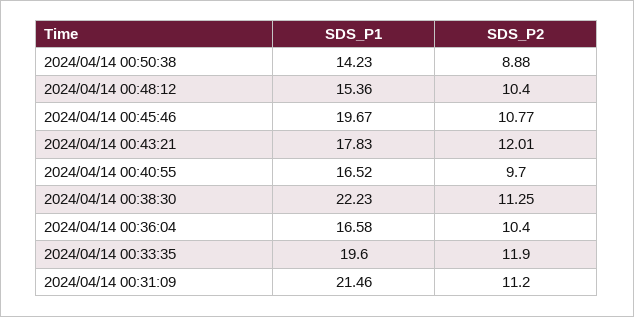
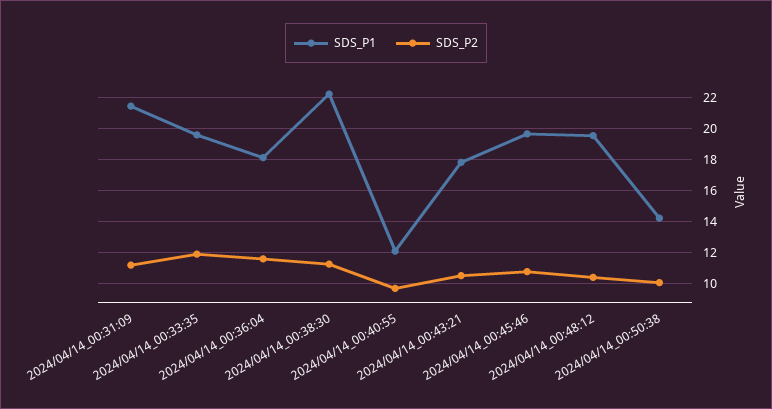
  {
    "SDS_P1": {
      "2024/04/14 00:50:38": 14.23,
-     "2024/04/14 00:48:12": 15.36,
+     "2024/04/14 00:48:12": 19.5,
      "2024/04/14 00:45:46": 19.67,
      "2024/04/14 00:43:21": 17.83,
-     "2024/04/14 00:40:55": 16.52,
+     "2024/04/14 00:40:55": 12,
      "2024/04/14 00:38:30": 22.23,
-     "2024/04/14 00:36:04": 16.58,
+     "2024/04/14 00:36:04": 18,
      "2024/04/14 00:33:35": 19.6,
      "2024/04/14 00:31:09": 21.46
    },
    "SDS_P2": {
-     "2024/04/14 00:50:38": 8.88,
+     "2024/04/14 00:50:38": 10,
      "2024/04/14 00:48:12": 10.4,
      "2024/04/14 00:45:46": 10.77,
-     "2024/04/14 00:43:21": 12.01,
+     "2024/04/14 00:43:21": 10.5,
      "2024/04/14 00:40:55": 9.7,
      "2024/04/14 00:38:30": 11.25,
-     "2024/04/14 00:36:04": 10.4,
+     "2024/04/14 00:36:04": 11.5,
      "2024/04/14 00:33:35": 11.9,
      "2024/04/14 00:31:09": 11.2
    }
  }

